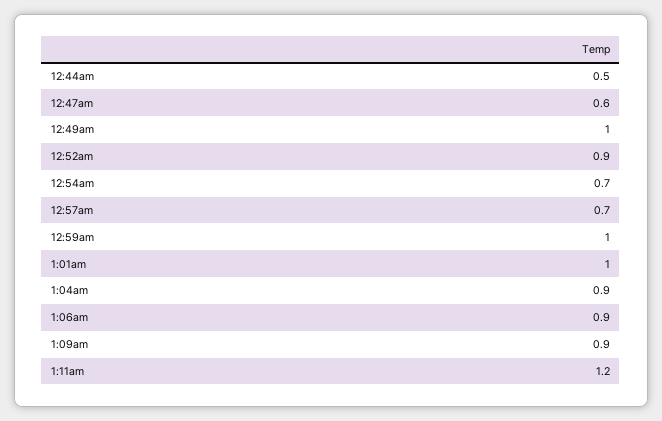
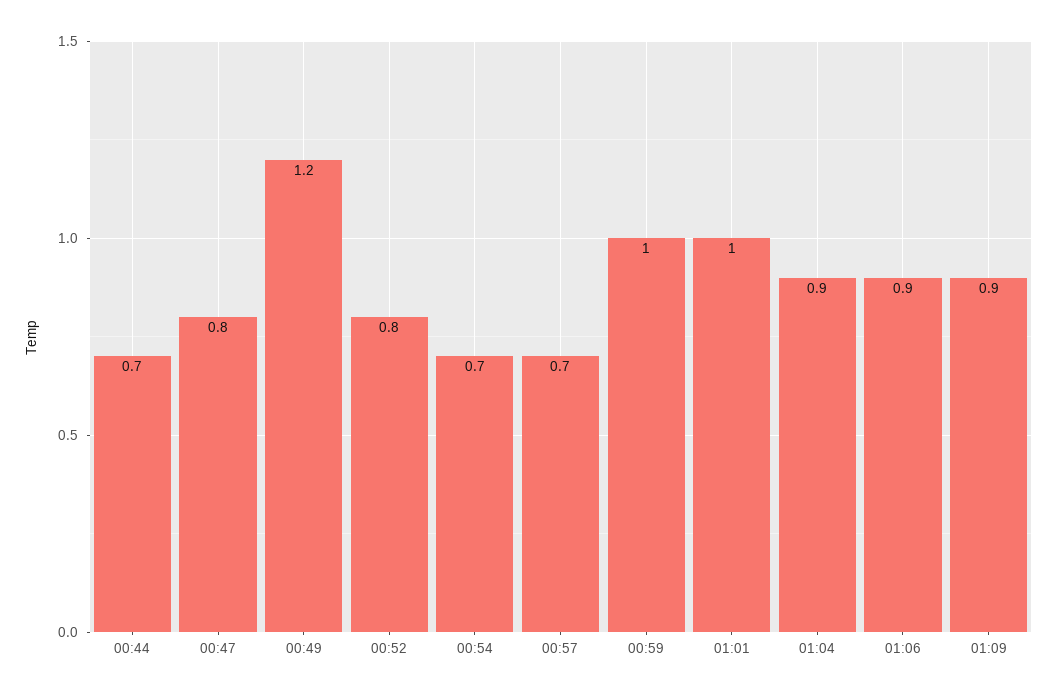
  {
-   "12:44am": 0.5,
+   "12:44am": 0.7,
-   "12:47am": 0.6,
+   "12:47am": 0.8,
-   "12:49am": 1,
+   "12:49am": 1.2,
-   "12:52am": 0.9,
+   "12:52am": 0.8,
    "12:54am": 0.7,
    "12:57am": 0.7,
    "12:59am": 1,
    "1:01am": 1,
    "1:04am": 0.9,
    "1:06am": 0.9,
-   "1:09am": 0.9,
+   "1:09am": 0.9
-   "1:11am": 1.2
  }

